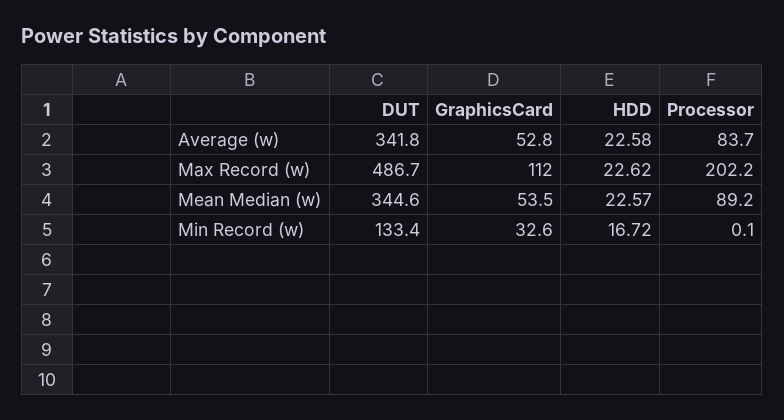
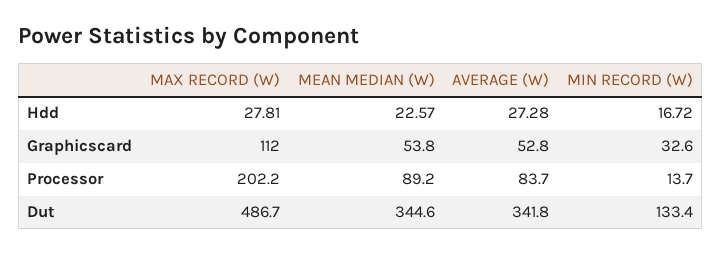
  {
    "DUT": {
      "Average (w)": 341.8,
      "Max Record (w)": 486.7,
      "Mean Median (w)": 344.6,
      "Min Record (w)": 133.4
    },
    "GraphicsCard": {
      "Average (w)": 52.8,
      "Max Record (w)": 112,
-     "Mean Median (w)": 53.5,
+     "Mean Median (w)": 53.8,
      "Min Record (w)": 32.6
    },
    "HDD": {
-     "Average (w)": 22.58,
+     "Average (w)": 27.28,
-     "Max Record (w)": 22.62,
+     "Max Record (w)": 27.81,
      "Mean Median (w)": 22.57,
      "Min Record (w)": 16.72
    },
    "Processor": {
      "Average (w)": 83.7,
      "Max Record (w)": 202.2,
      "Mean Median (w)": 89.2,
-     "Min Record (w)": 0.1
+     "Min Record (w)": 13.7
    }
  }

